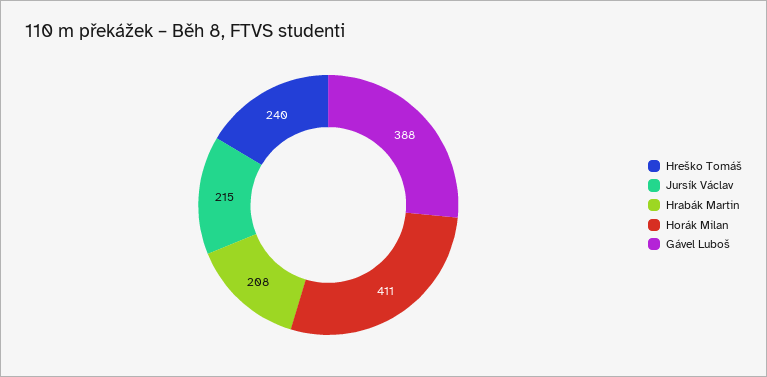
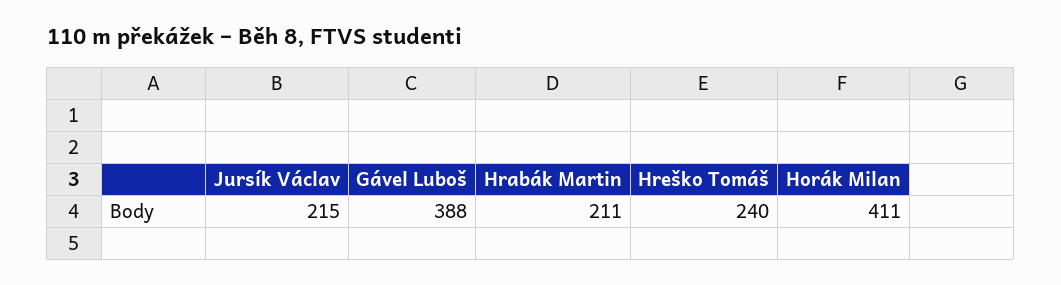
  {
    "Hreško Tomáš": 240,
    "Jursík Václav": 215,
-   "Hrabák Martin": 208,
+   "Hrabák Martin": 211,
    "Horák Milan": 411,
    "Gável Luboš": 388
  }

